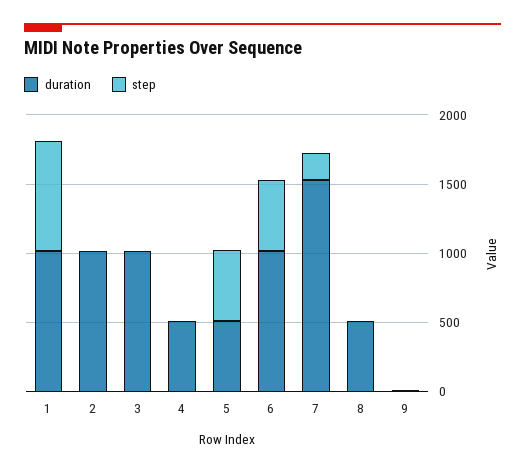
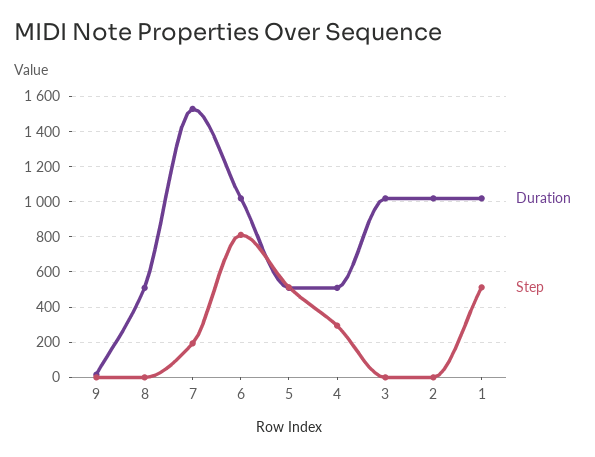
  {
    "duration": {
      "1": 1000,
      "2": 1000,
      "3": 1000,
      "4": 500,
      "5": 500,
      "6": 1000,
      "7": 1550,
      "8": 500,
      "9": 0
    },
    "step": {
-     "1": 800,
+     "1": 500,
      "2": 0,
      "3": 0,
-     "4": 0,
+     "4": 300,
      "5": 500,
-     "6": 500,
+     "6": 800,
      "7": 200,
      "8": 0,
      "9": 0
    }
  }

